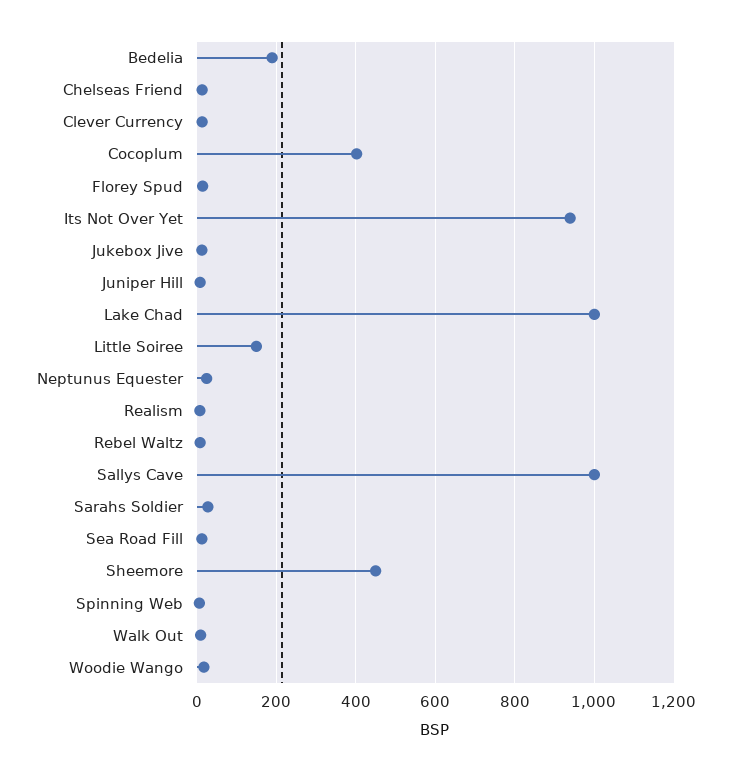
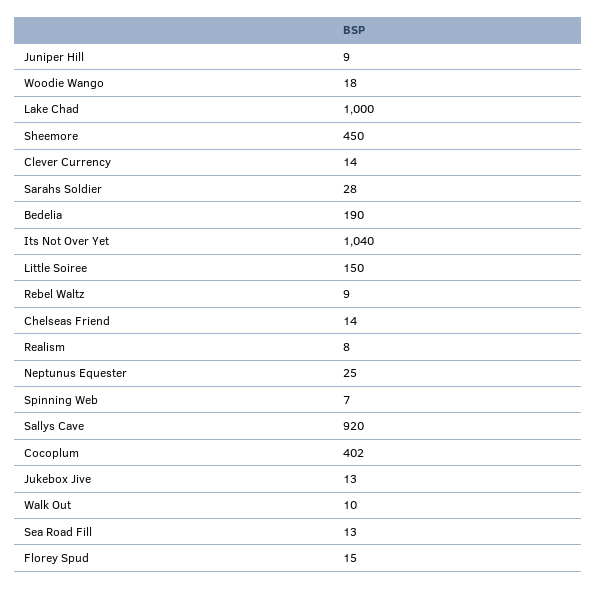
  {
    "Bedelia": 190,
    "Chelseas Friend": 14,
    "Clever Currency": 14,
    "Cocoplum": 402,
    "Florey Spud": 15,
-   "Its Not Over Yet": 940,
+   "Its Not Over Yet": 1040,
    "Jukebox Jive": 13,
    "Juniper Hill": 9,
    "Lake Chad": 1000,
    "Little Soiree": 150,
    "Neptunus Equester": 25,
    "Realism": 8,
    "Rebel Waltz": 9,
-   "Sallys Cave": 1000,
+   "Sallys Cave": 920,
    "Sarahs Soldier": 28,
    "Sea Road Fill": 13,
    "Sheemore": 450,
    "Spinning Web": 7,
    "Walk Out": 10,
    "Woodie Wango": 18
  }

